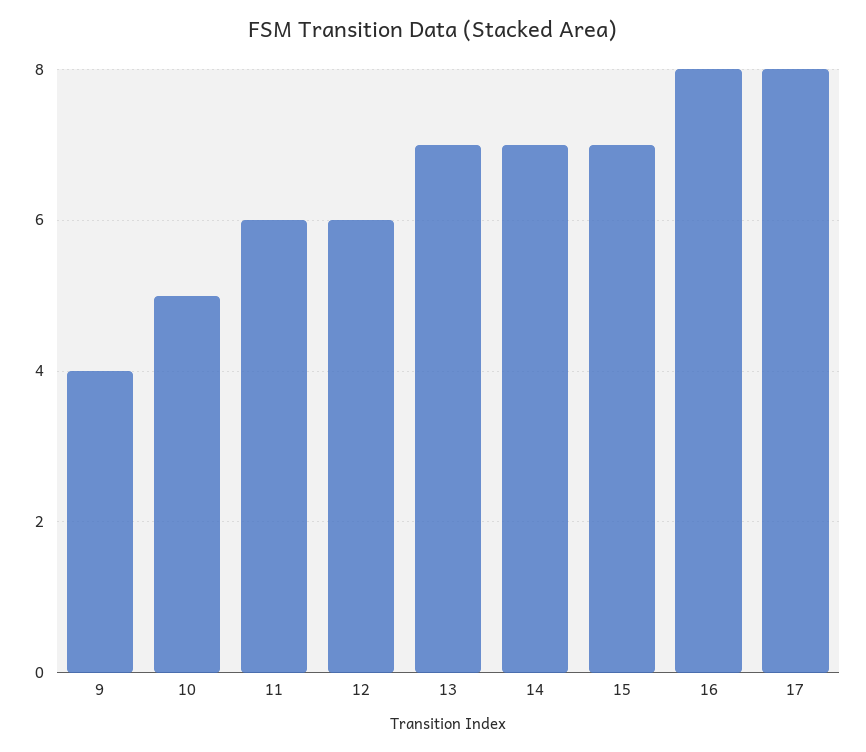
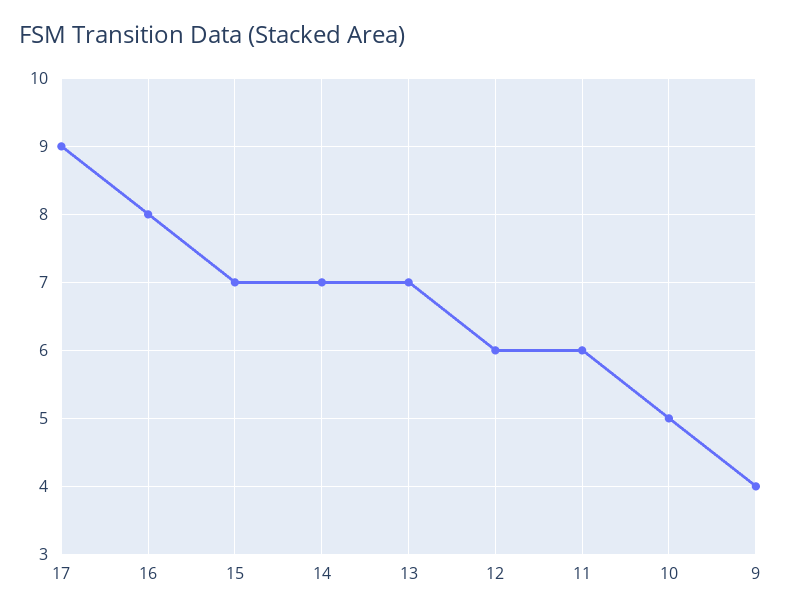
  {
    "9": 4,
    "10": 5,
    "11": 6,
    "12": 6,
    "13": 7,
    "14": 7,
    "15": 7,
    "16": 8,
-   "17": 8
+   "17": 9
  }

